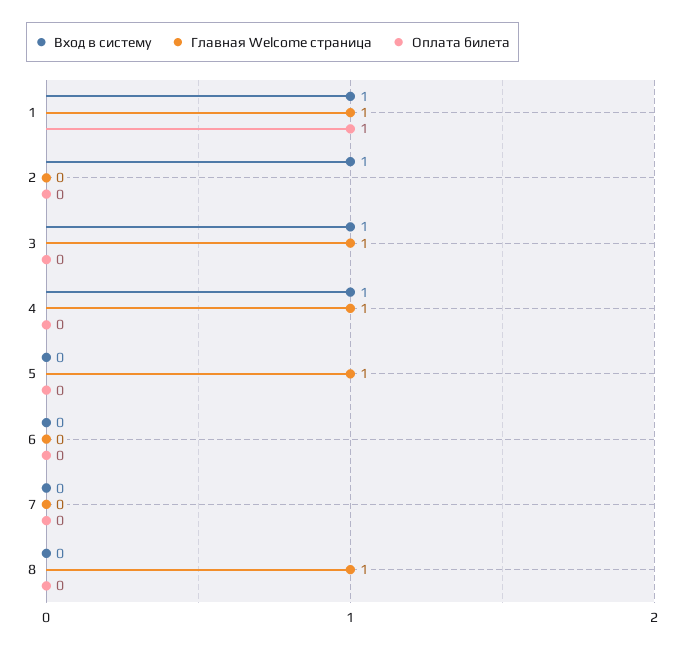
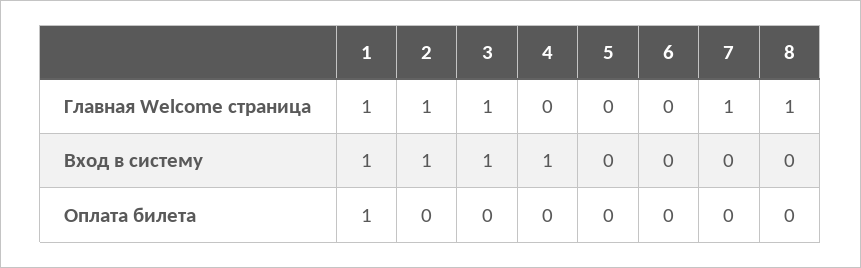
  {
    "Вход в систему": {
      "1": 1,
      "2": 1,
      "3": 1,
      "4": 1,
      "5": 0,
      "6": 0,
      "7": 0,
      "8": 0
    },
    "Главная Welcome страница": {
      "1": 1,
-     "2": 0,
+     "2": 1,
      "3": 1,
-     "4": 1,
+     "4": 0,
-     "5": 1,
+     "5": 0,
      "6": 0,
-     "7": 0,
+     "7": 1,
      "8": 1
    },
    "Оплата билета": {
      "1": 1,
      "2": 0,
      "3": 0,
      "4": 0,
      "5": 0,
      "6": 0,
      "7": 0,
      "8": 0
    }
  }

